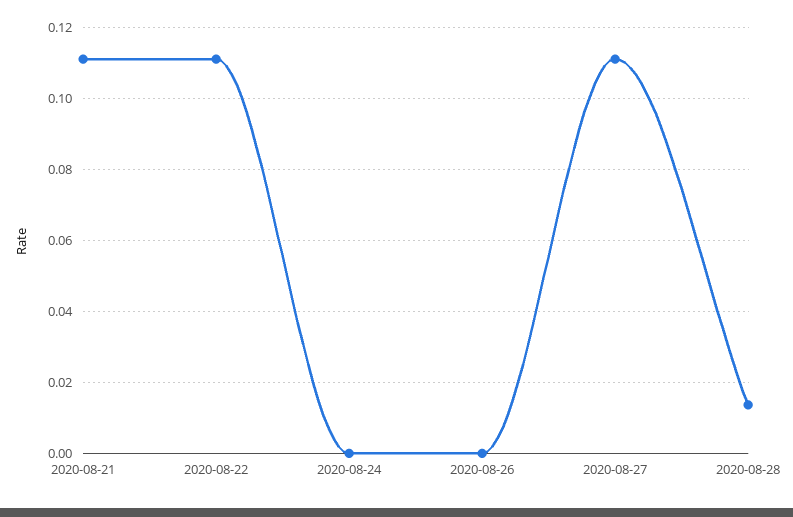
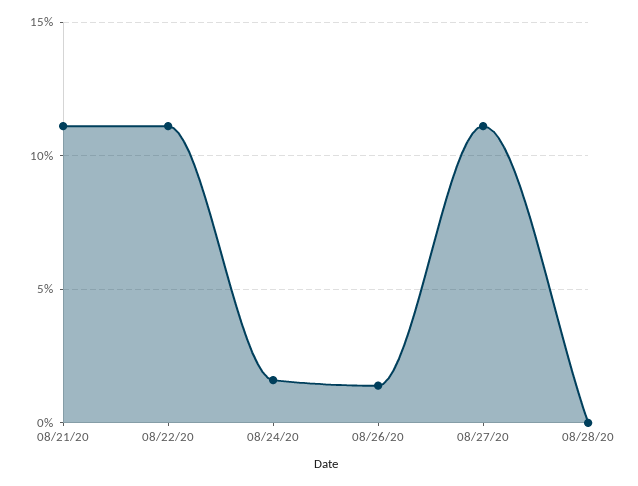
  {
    "2020-08-21": 0.112,
    "2020-08-22": 0.112,
-   "2020-08-24": 0,
+   "2020-08-24": 0.015,
-   "2020-08-26": 0,
+   "2020-08-26": 0.015,
    "2020-08-27": 0.112,
-   "2020-08-28": 0.014
+   "2020-08-28": 0
  }

